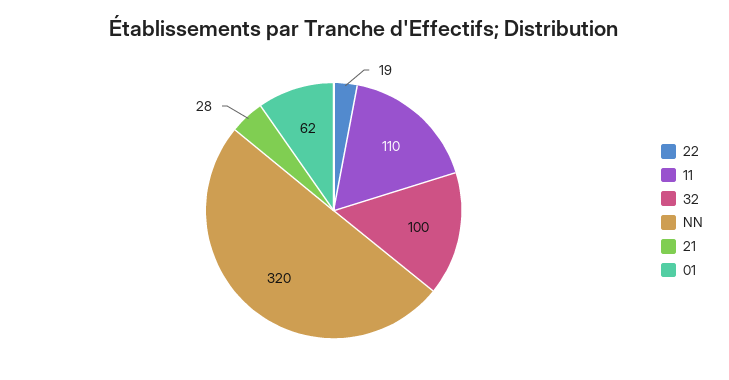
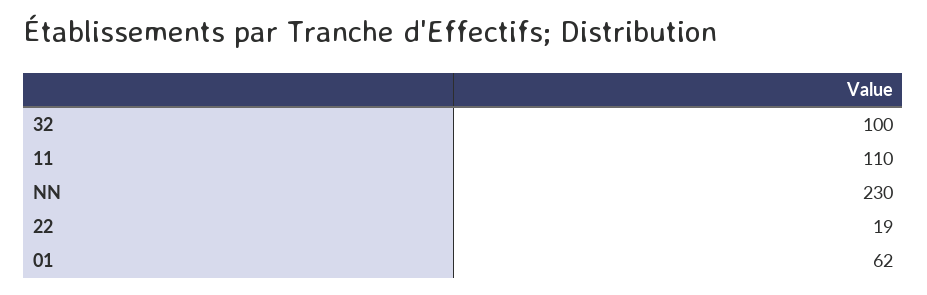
  {
    "22": 19,
    "11": 110,
    "32": 100,
-   "NN": 320,
+   "NN": 230,
-   "21": 28,
    "01": 62
  }

